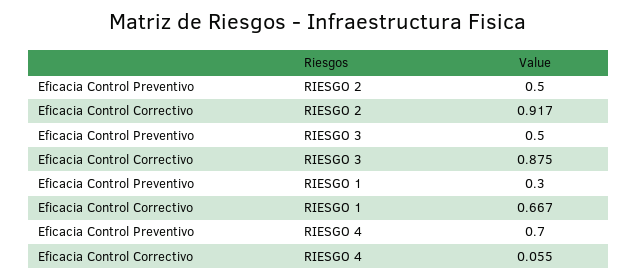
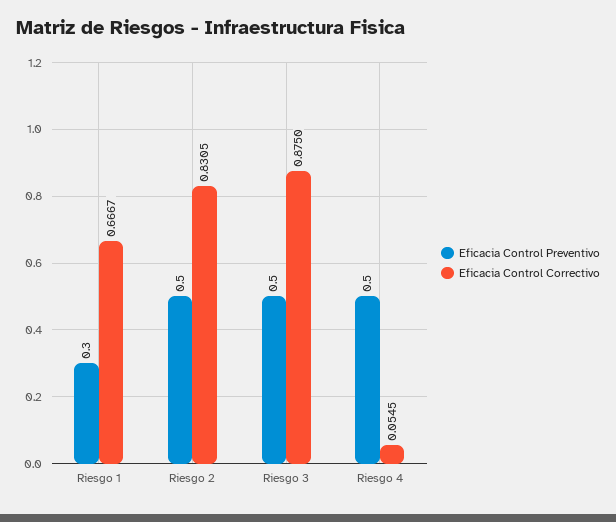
  {
    "Eficacia Control Preventivo": {
      "RIESGO 2": 0.5,
      "RIESGO 3": 0.5,
      "RIESGO 1": 0.3,
-     "RIESGO 4": 0.7
+     "RIESGO 4": 0.5
    },
    "Eficacia Control Correctivo": {
-     "RIESGO 2": 0.917,
+     "RIESGO 2": 0.8305,
      "RIESGO 3": 0.875,
      "RIESGO 1": 0.6667,
      "RIESGO 4": 0.0545
    }
  }

